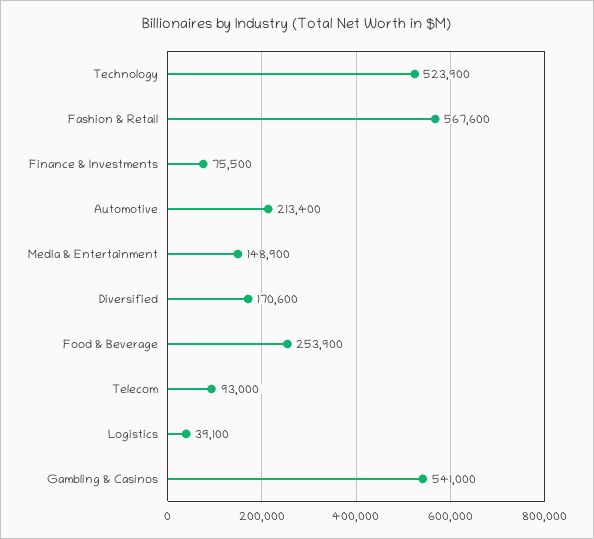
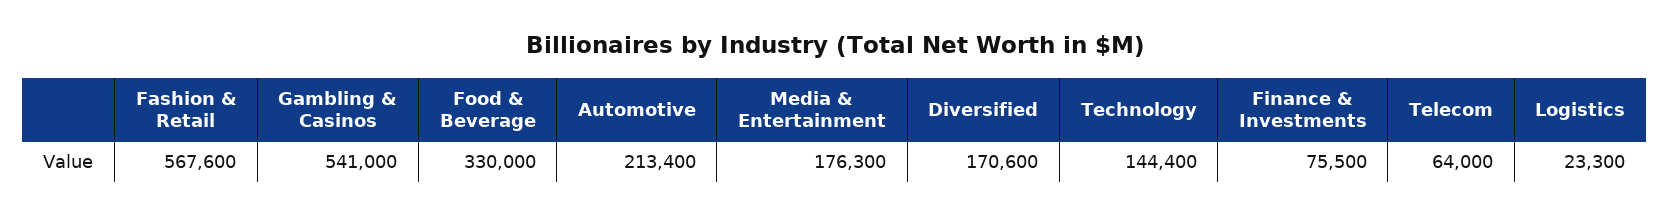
  {
-   "Technology": 523900,
+   "Technology": 144400,
    "Fashion & Retail": 567600,
    "Finance & Investments": 75500,
    "Automotive": 213400,
-   "Media & Entertainment": 148900,
+   "Media & Entertainment": 176300,
    "Diversified": 170600,
-   "Food & Beverage": 253900,
+   "Food & Beverage": 330000,
-   "Telecom": 93000,
+   "Telecom": 64000,
-   "Logistics": 39100,
+   "Logistics": 23300,
    "Gambling & Casinos": 541000
  }

